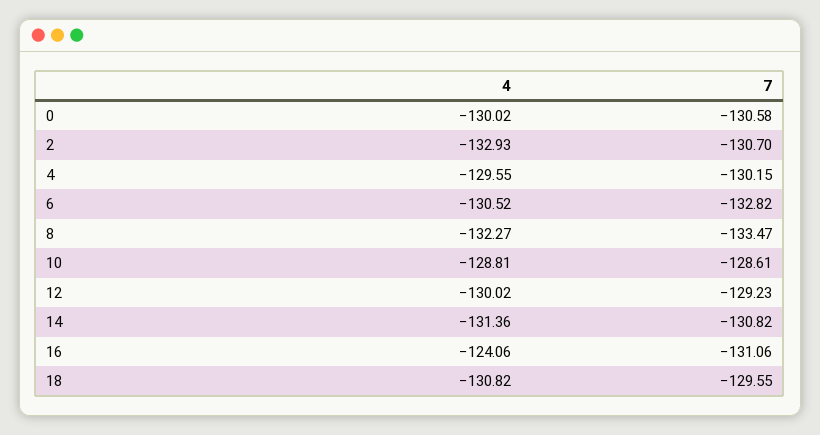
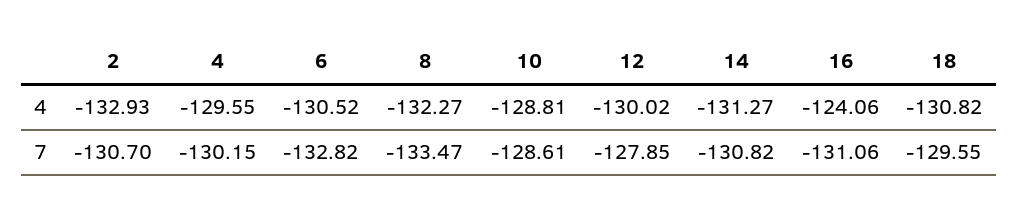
  {
    "4": {
-     "0": -130.02,
      "2": -132.93,
      "4": -129.55,
      "6": -130.52,
      "8": -132.27,
      "10": -128.81,
      "12": -130.02,
-     "14": -131.36,
+     "14": -131.27,
      "16": -124.06,
      "18": -130.82
    },
    "7": {
-     "0": -130.58,
      "2": -130.7,
      "4": -130.15,
      "6": -132.82,
      "8": -133.47,
      "10": -128.61,
-     "12": -129.23,
+     "12": -127.85,
      "14": -130.82,
      "16": -131.06,
      "18": -129.55
    }
  }

